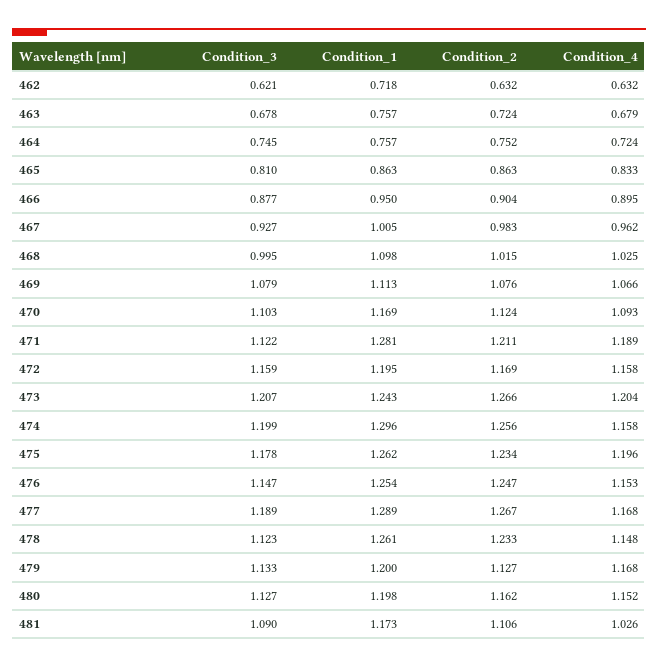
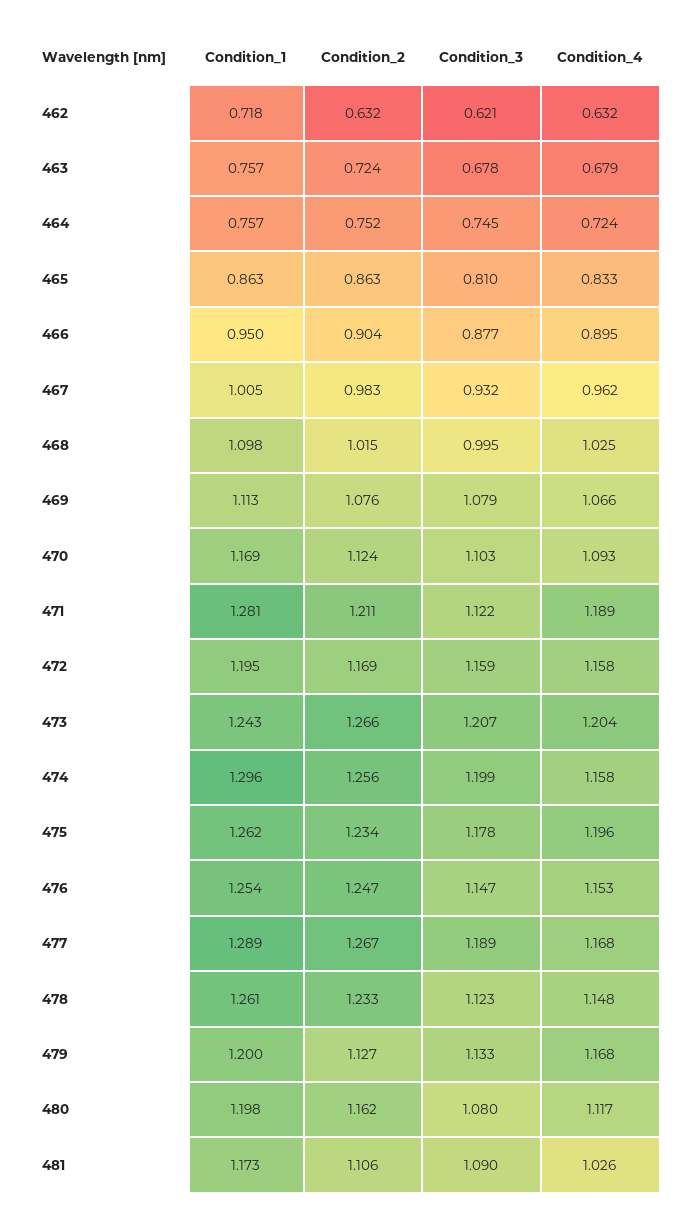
  {
    "Condition_3": {
      "462": 0.621,
      "463": 0.678,
      "464": 0.745,
      "465": 0.81,
      "466": 0.877,
-     "467": 0.927,
+     "467": 0.932,
      "468": 0.995,
      "469": 1.079,
      "470": 1.103,
      "471": 1.122,
      "472": 1.159,
      "473": 1.207,
      "474": 1.199,
      "475": 1.178,
      "476": 1.147,
      "477": 1.189,
      "478": 1.123,
      "479": 1.133,
-     "480": 1.127,
+     "480": 1.08,
      "481": 1.09
    },
    "Condition_1": {
      "462": 0.718,
      "463": 0.757,
      "464": 0.757,
      "465": 0.863,
      "466": 0.95,
      "467": 1.005,
      "468": 1.098,
      "469": 1.113,
      "470": 1.169,
      "471": 1.281,
      "472": 1.195,
      "473": 1.243,
      "474": 1.296,
      "475": 1.262,
      "476": 1.254,
      "477": 1.289,
      "478": 1.261,
      "479": 1.2,
      "480": 1.198,
      "481": 1.173
    },
    "Condition_2": {
      "462": 0.632,
      "463": 0.724,
      "464": 0.752,
      "465": 0.863,
      "466": 0.904,
      "467": 0.983,
      "468": 1.015,
      "469": 1.076,
      "470": 1.124,
      "471": 1.211,
      "472": 1.169,
      "473": 1.266,
      "474": 1.256,
      "475": 1.234,
      "476": 1.247,
      "477": 1.267,
      "478": 1.233,
      "479": 1.127,
      "480": 1.162,
      "481": 1.106
    },
    "Condition_4": {
      "462": 0.632,
      "463": 0.679,
      "464": 0.724,
      "465": 0.833,
      "466": 0.895,
      "467": 0.962,
      "468": 1.025,
      "469": 1.066,
      "470": 1.093,
      "471": 1.189,
      "472": 1.158,
      "473": 1.204,
      "474": 1.158,
      "475": 1.196,
      "476": 1.153,
      "477": 1.168,
      "478": 1.148,
      "479": 1.168,
-     "480": 1.152,
+     "480": 1.117,
      "481": 1.026
    }
  }

